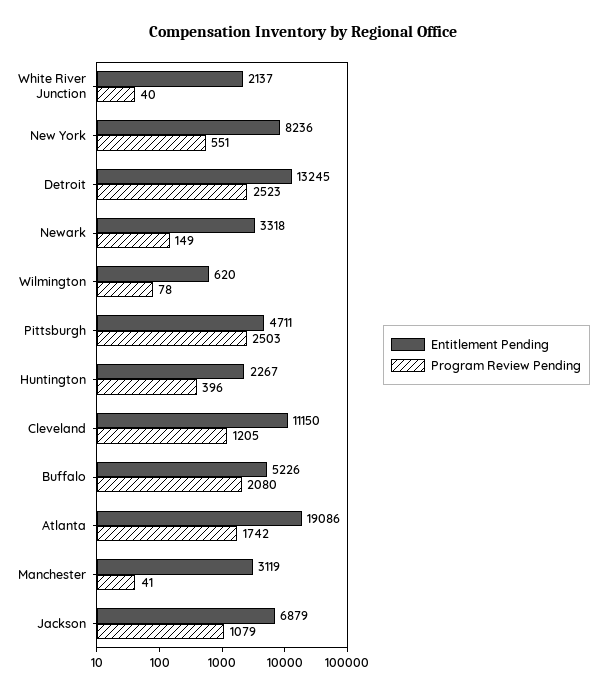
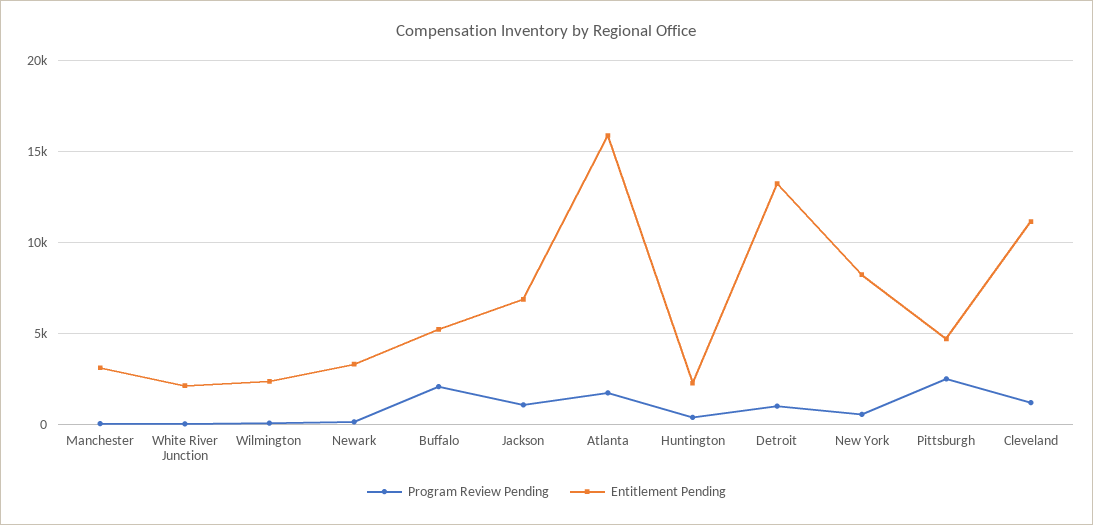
  {
    "Entitlement Pending": {
      "White River Junction": 2137,
      "New York": 8236,
      "Detroit": 13245,
      "Newark": 3318,
-     "Wilmington": 620,
+     "Wilmington": 2500,
      "Pittsburgh": 4711,
      "Huntington": 2267,
      "Cleveland": 11150,
      "Buffalo": 5226,
-     "Atlanta": 19086,
+     "Atlanta": 16000,
      "Manchester": 3119,
      "Jackson": 6879
    },
    "Program Review Pending": {
      "White River Junction": 40,
      "New York": 551,
-     "Detroit": 2523,
+     "Detroit": 1000,
      "Newark": 149,
      "Wilmington": 78,
      "Pittsburgh": 2503,
      "Huntington": 396,
      "Cleveland": 1205,
      "Buffalo": 2080,
      "Atlanta": 1742,
      "Manchester": 41,
      "Jackson": 1079
    }
  }

